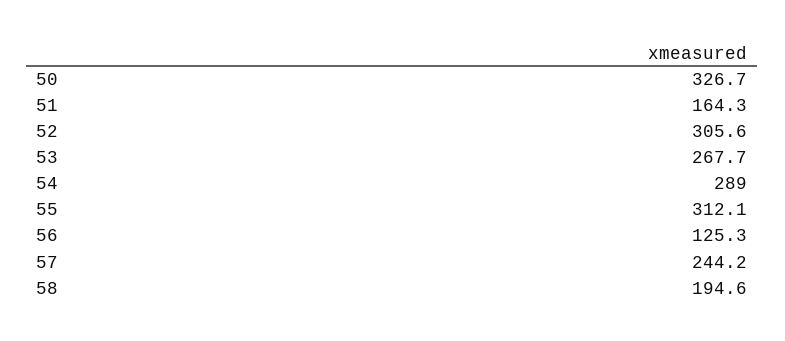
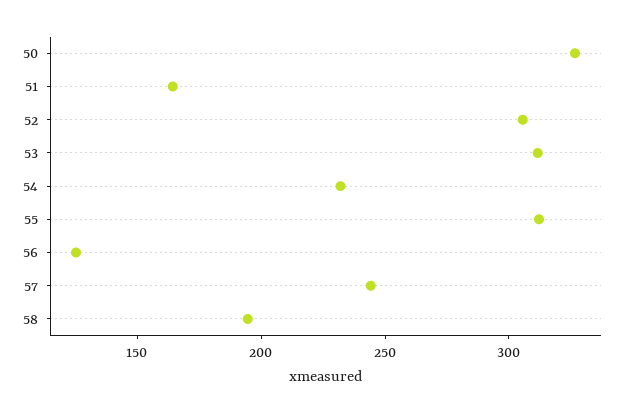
  {
    "50": 326.7,
    "51": 164.3,
    "52": 305.6,
-   "53": 267.7,
+   "53": 310,
-   "54": 289,
+   "54": 230,
    "55": 312.1,
    "56": 125.3,
    "57": 244.2,
    "58": 194.6
  }

